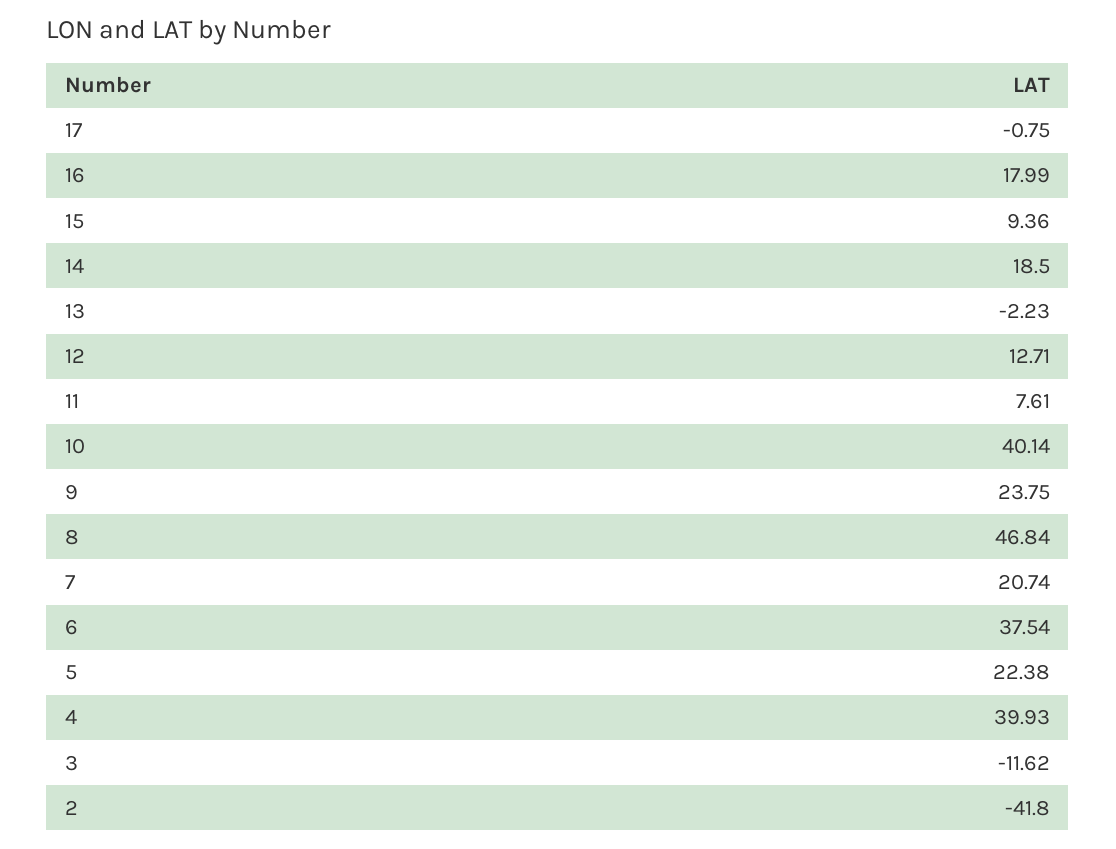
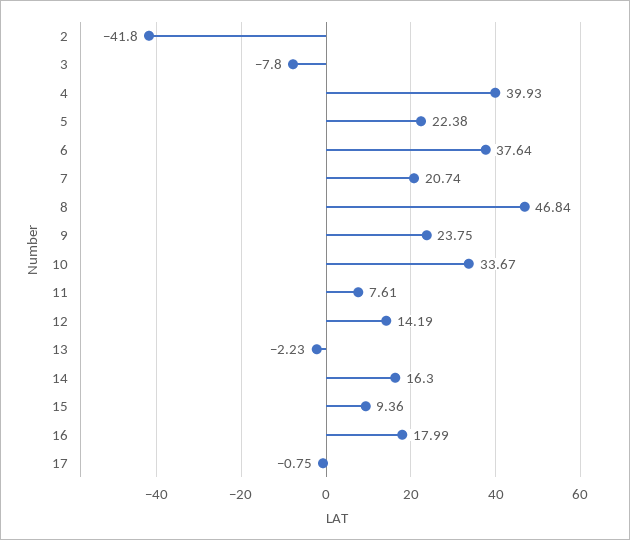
  {
    "17": -0.75,
    "16": 17.99,
    "15": 9.36,
-   "14": 18.5,
+   "14": 16.3,
    "13": -2.23,
-   "12": 12.71,
+   "12": 14.19,
    "11": 7.61,
-   "10": 40.14,
+   "10": 33.67,
    "9": 23.75,
    "8": 46.84,
    "7": 20.74,
-   "6": 37.54,
+   "6": 37.64,
    "5": 22.38,
    "4": 39.93,
-   "3": -11.62,
+   "3": -7.8,
    "2": -41.8
  }

